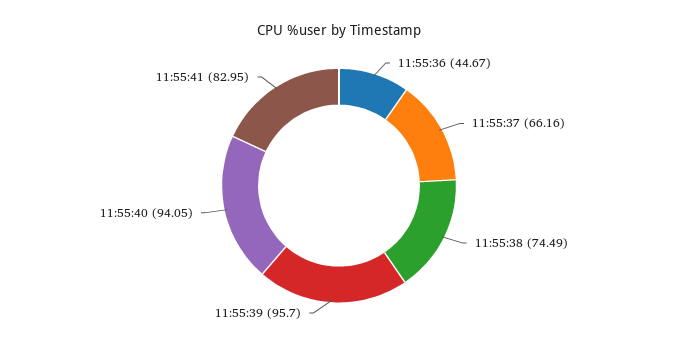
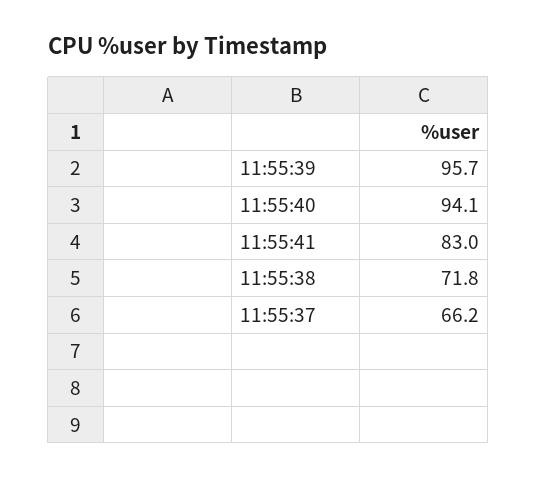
  {
-   "11:55:36": 44.67,
    "11:55:37": 66.16,
-   "11:55:38": 74.49,
+   "11:55:38": 71.8,
    "11:55:39": 95.7,
    "11:55:40": 94.05,
    "11:55:41": 82.95
  }

